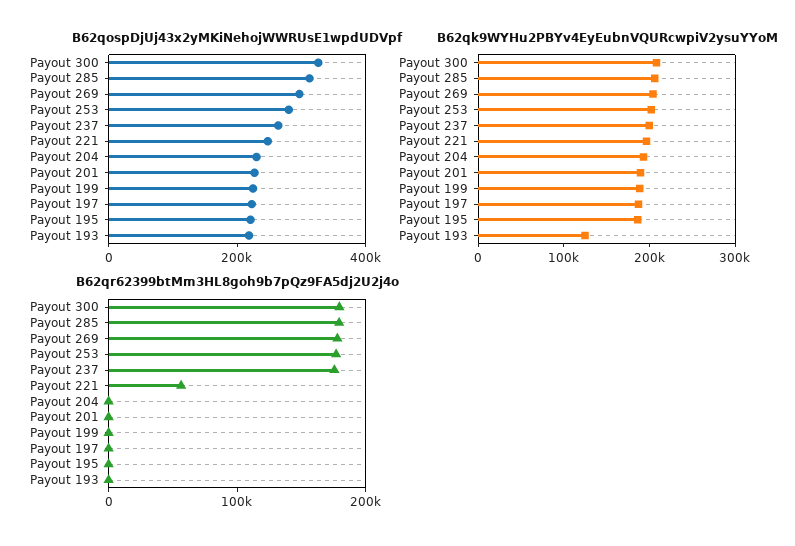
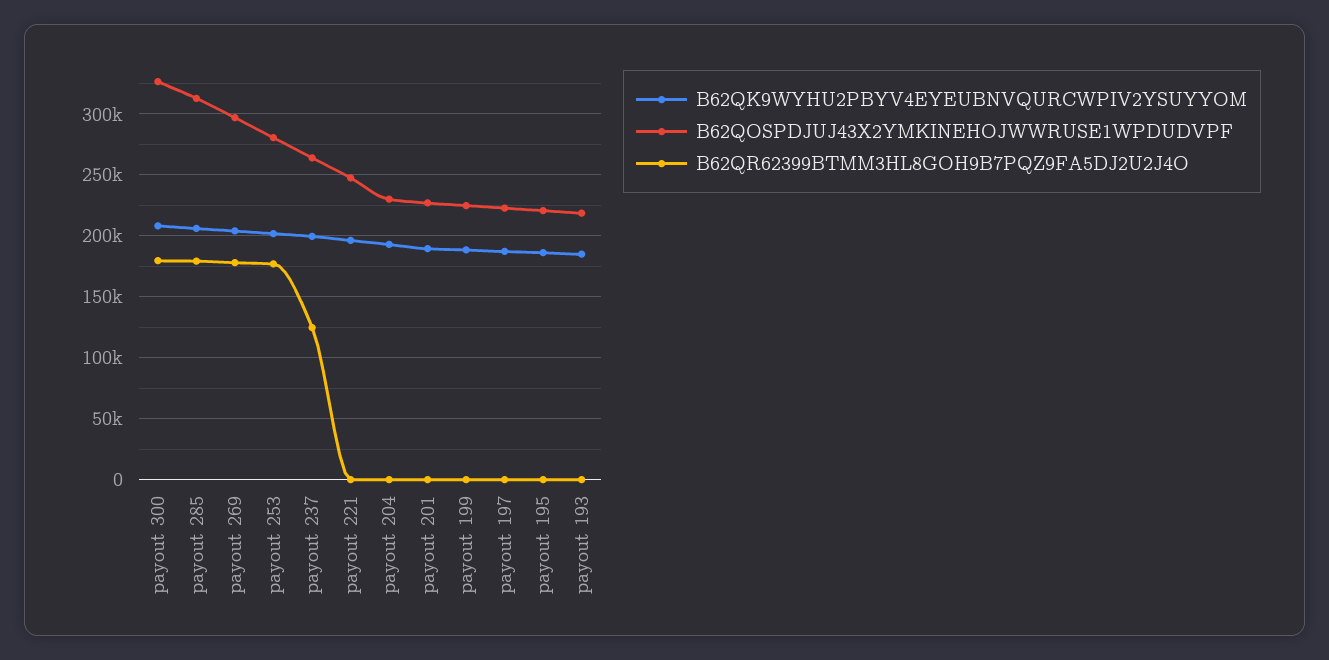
  {
    "B62qospDjUj43x2yMKiNehojWWRUsE1wpdUDVpf": {
      "Payout 300": 325000,
      "Payout 285": 315000,
      "Payout 269": 295000,
      "Payout 253": 280000,
      "Payout 237": 265000,
      "Payout 221": 250000,
      "Payout 204": 230000,
      "Payout 201": 225000,
      "Payout 199": 225000,
      "Payout 197": 225000,
      "Payout 195": 220000,
      "Payout 193": 220000
    },
    "B62qk9WYHu2PBYv4EyEubnVQURcwpiV2ysuYYoM": {
      "Payout 300": 210000,
      "Payout 285": 205000,
      "Payout 269": 205000,
      "Payout 253": 200000,
      "Payout 237": 200000,
      "Payout 221": 195000,
      "Payout 204": 195000,
      "Payout 201": 190000,
      "Payout 199": 190000,
      "Payout 197": 185000,
      "Payout 195": 185000,
-     "Payout 193": 120000
+     "Payout 193": 185000
    },
    "B62qr62399btMm3HL8goh9b7pQz9FA5dj2U2j4o": {
      "Payout 300": 180000,
      "Payout 285": 180000,
      "Payout 269": 180000,
      "Payout 253": 175000,
-     "Payout 237": 180000,
+     "Payout 237": 125000,
-     "Payout 221": 60000,
+     "Payout 221": 0,
      "Payout 204": 0,
      "Payout 201": 0,
      "Payout 199": 0,
      "Payout 197": 0,
      "Payout 195": 0,
      "Payout 193": 0
    }
  }

